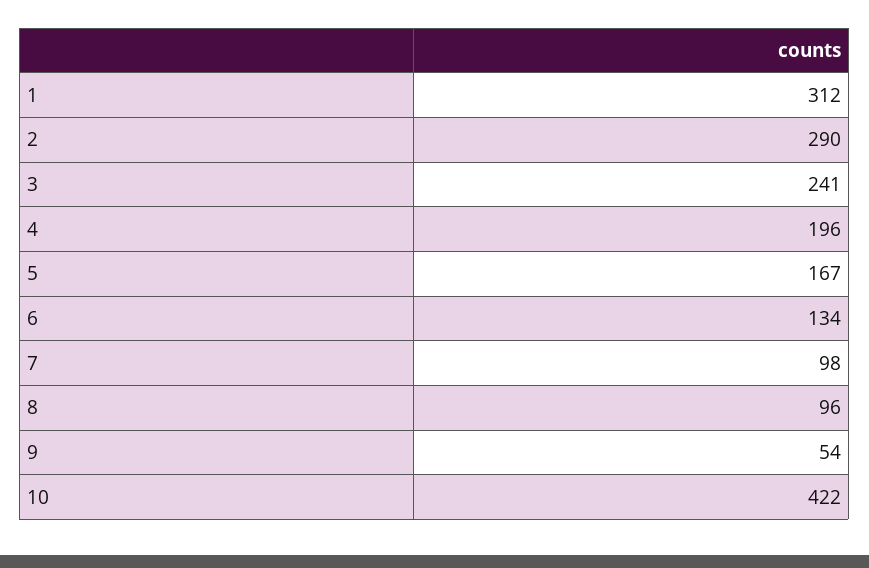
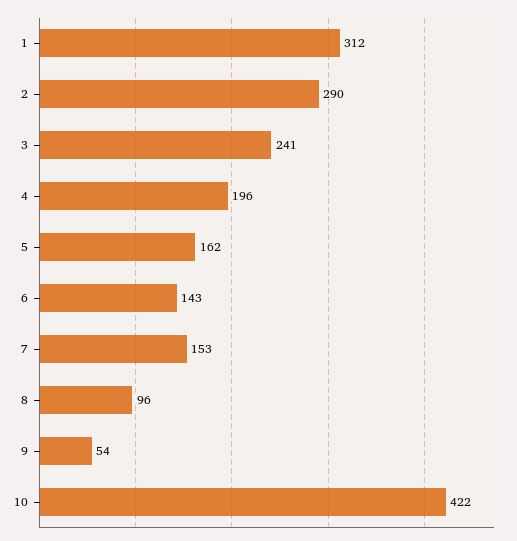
  {
    "1": 312,
    "2": 290,
    "3": 241,
    "4": 196,
-   "5": 167,
+   "5": 162,
-   "6": 134,
+   "6": 143,
-   "7": 98,
+   "7": 153,
    "8": 96,
    "9": 54,
    "10": 422
  }

